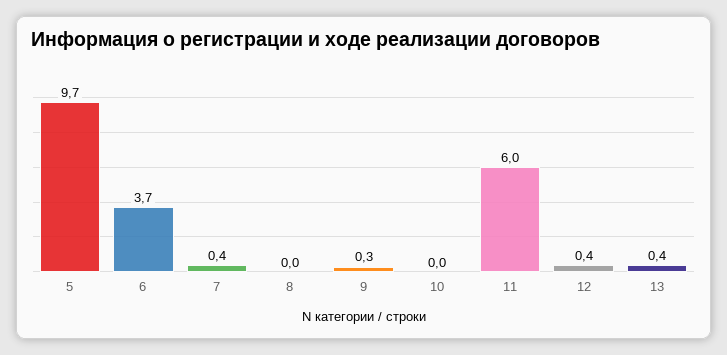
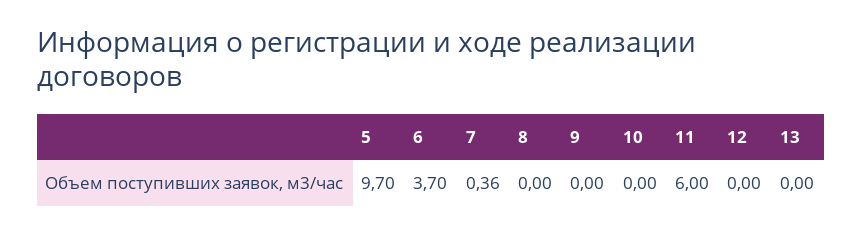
  {
    "5": 9.7,
    "6": 3.7,
    "7": 0.36,
    "8": 0,
-   "9": 0.3,
+   "9": 0,
    "10": 0,
    "11": 6,
-   "12": 0.4,
+   "12": 0,
-   "13": 0.4
+   "13": 0
  }

